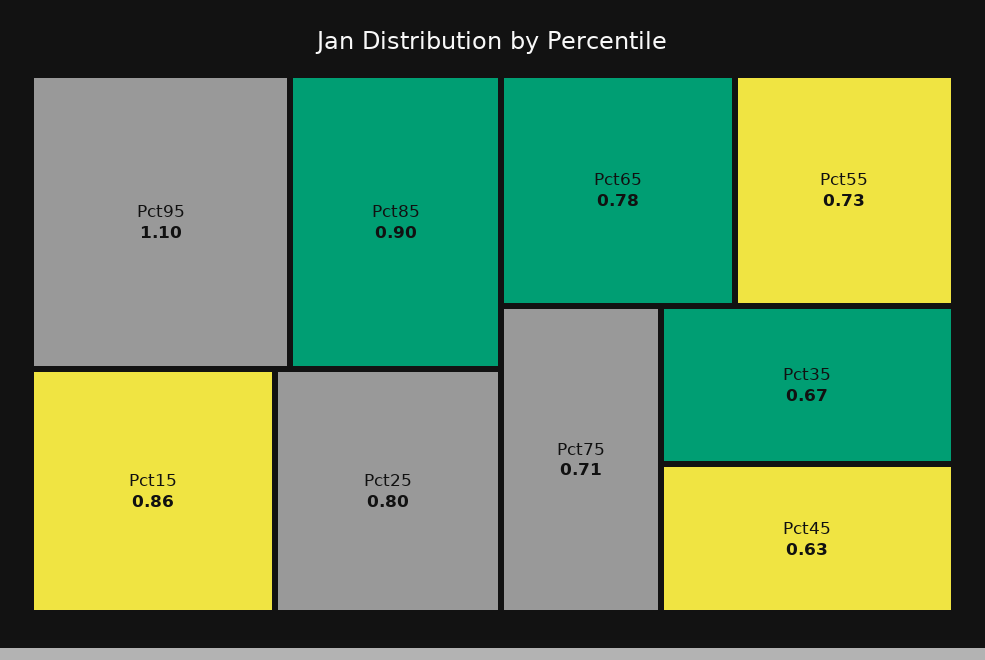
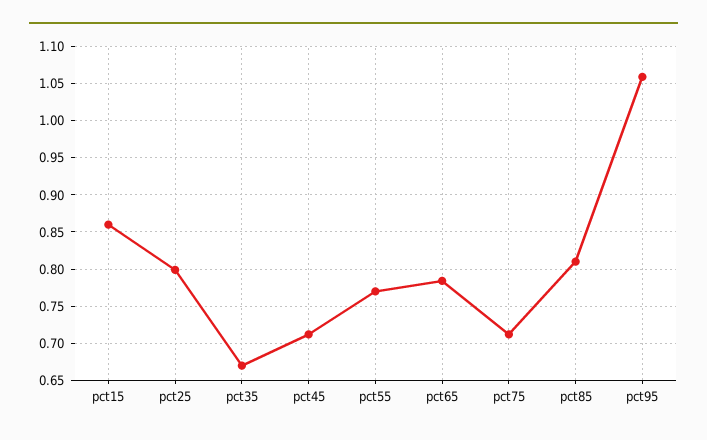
  {
-   "Pct95": 1.1,
+   "Pct95": 1.06,
-   "Pct85": 0.9,
+   "Pct85": 0.81,
    "Pct15": 0.86,
    "Pct25": 0.8,
    "Pct65": 0.78,
-   "Pct55": 0.73,
+   "Pct55": 0.77,
    "Pct75": 0.71,
    "Pct35": 0.67,
-   "Pct45": 0.63
+   "Pct45": 0.71
  }

